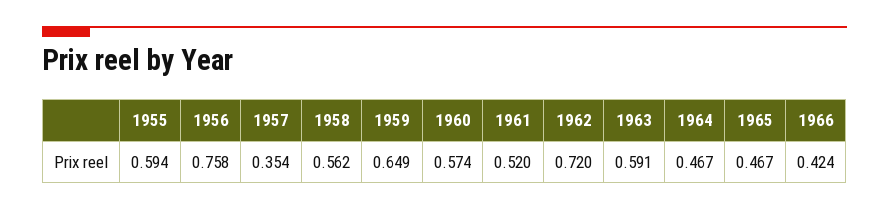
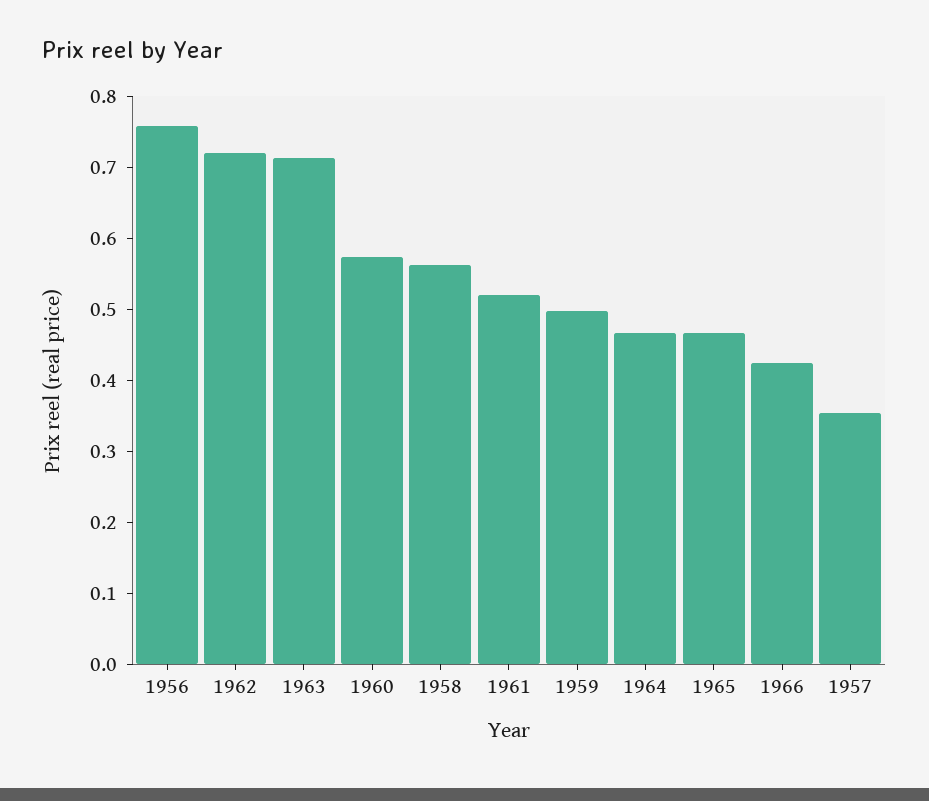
  {
-   "1955": 0.594,
    "1956": 0.758,
    "1957": 0.354,
    "1958": 0.562,
-   "1959": 0.649,
+   "1959": 0.5,
    "1960": 0.574,
    "1961": 0.52,
    "1962": 0.72,
-   "1963": 0.591,
+   "1963": 0.72,
    "1964": 0.467,
    "1965": 0.467,
    "1966": 0.424
  }

